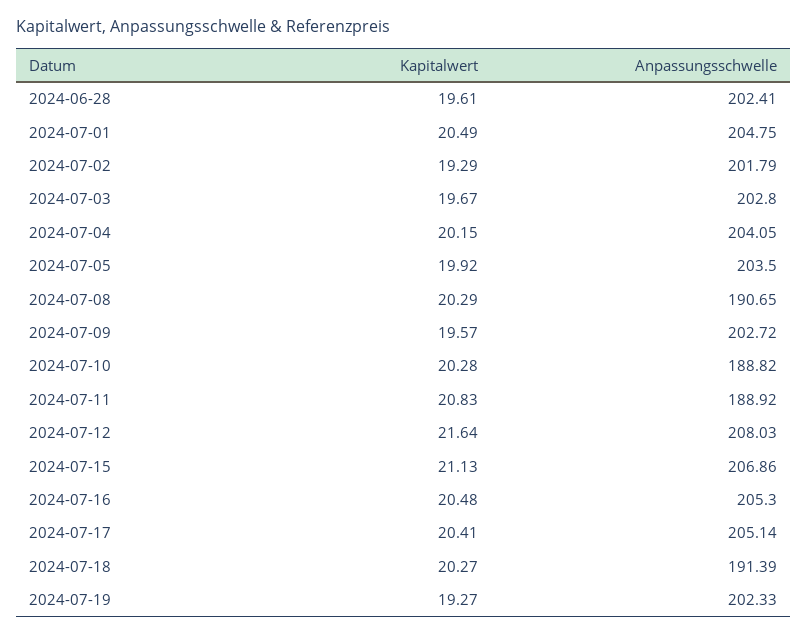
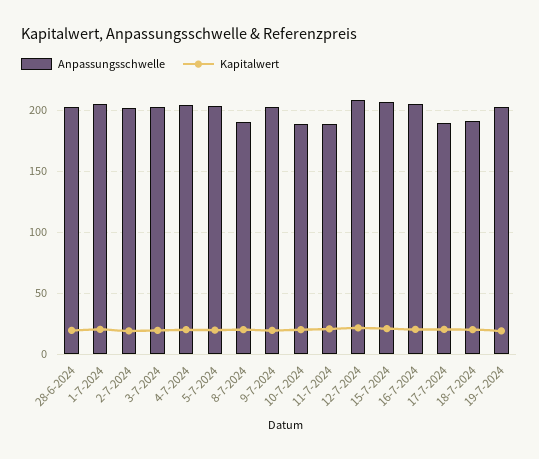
  {
    "Kapitalwert": {
      "2024-06-28": 19.61,
      "2024-07-01": 20.49,
      "2024-07-02": 19.29,
      "2024-07-03": 19.67,
      "2024-07-04": 20.15,
      "2024-07-05": 19.92,
      "2024-07-08": 20.29,
      "2024-07-09": 19.57,
      "2024-07-10": 20.28,
      "2024-07-11": 20.83,
      "2024-07-12": 21.64,
      "2024-07-15": 21.13,
      "2024-07-16": 20.48,
      "2024-07-17": 20.41,
      "2024-07-18": 20.27,
      "2024-07-19": 19.27
    },
    "Anpassungsschwelle": {
      "2024-06-28": 202.41,
      "2024-07-01": 204.75,
      "2024-07-02": 201.79,
      "2024-07-03": 202.8,
      "2024-07-04": 204.05,
      "2024-07-05": 203.5,
      "2024-07-08": 190.65,
      "2024-07-09": 202.72,
      "2024-07-10": 188.82,
      "2024-07-11": 188.92,
      "2024-07-12": 208.03,
      "2024-07-15": 206.86,
      "2024-07-16": 205.3,
-     "2024-07-17": 205.14,
+     "2024-07-17": 190,
      "2024-07-18": 191.39,
      "2024-07-19": 202.33
    }
  }

